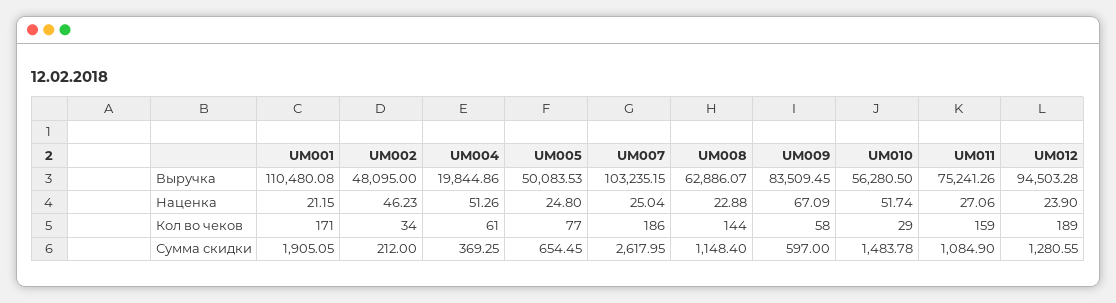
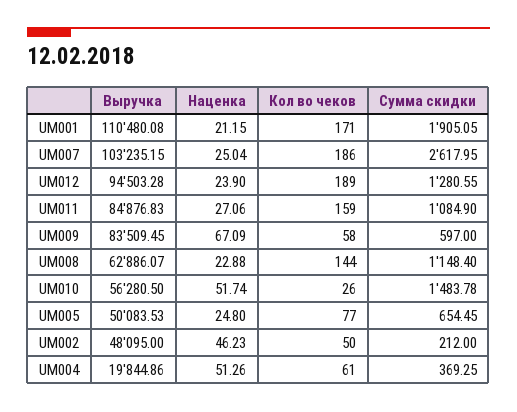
  {
    "UM001": {
      "Выручка": 110480.08,
      "Наценка": 21.15,
      "Кол во чеков": 171,
      "Сумма скидки": 1905.05
    },
    "UM002": {
      "Выручка": 48095,
      "Наценка": 46.23,
-     "Кол во чеков": 34,
+     "Кол во чеков": 50,
      "Сумма скидки": 212
    },
    "UM004": {
      "Выручка": 19844.86,
      "Наценка": 51.26,
      "Кол во чеков": 61,
      "Сумма скидки": 369.25
    },
    "UM005": {
      "Выручка": 50083.53,
      "Наценка": 24.8,
      "Кол во чеков": 77,
      "Сумма скидки": 654.45
    },
    "UM007": {
      "Выручка": 103235.15,
      "Наценка": 25.04,
      "Кол во чеков": 186,
      "Сумма скидки": 2617.95
    },
    "UM008": {
      "Выручка": 62886.07,
      "Наценка": 22.88,
      "Кол во чеков": 144,
      "Сумма скидки": 1148.4
    },
    "UM009": {
      "Выручка": 83509.45,
      "Наценка": 67.09,
      "Кол во чеков": 58,
      "Сумма скидки": 597
    },
    "UM010": {
      "Выручка": 56280.5,
      "Наценка": 51.74,
-     "Кол во чеков": 29,
+     "Кол во чеков": 26,
      "Сумма скидки": 1483.78
    },
    "UM011": {
-     "Выручка": 75241.26,
+     "Выручка": 84876.83,
      "Наценка": 27.06,
      "Кол во чеков": 159,
      "Сумма скидки": 1084.9
    },
    "UM012": {
      "Выручка": 94503.28,
      "Наценка": 23.9,
      "Кол во чеков": 189,
      "Сумма скидки": 1280.55
    }
  }

